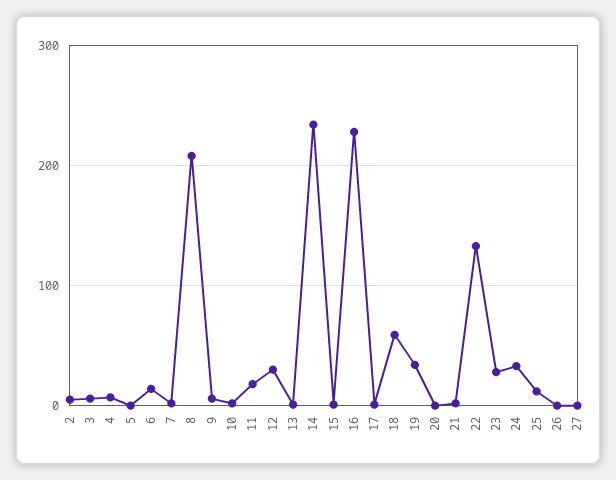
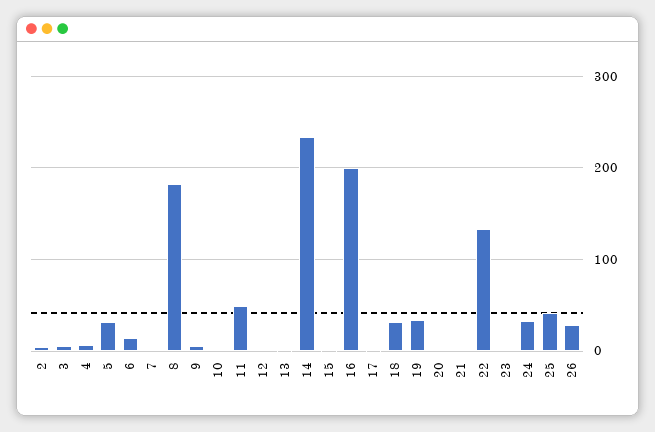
  {
    "2": 10,
    "3": 10,
    "4": 10,
-   "5": 0,
+   "5": 30,
    "6": 10,
    "7": 0,
-   "8": 210,
+   "8": 180,
    "9": 10,
    "10": 0,
-   "11": 20,
+   "11": 50,
-   "12": 30,
+   "12": 0,
    "13": 0,
    "14": 230,
    "15": 0,
-   "16": 230,
+   "16": 200,
    "17": 0,
-   "18": 60,
+   "18": 30,
    "19": 30,
    "20": 0,
    "21": 0,
    "22": 130,
-   "23": 30,
+   "23": 0,
    "24": 30,
-   "25": 10,
+   "25": 40,
-   "26": 0,
+   "26": 30
-   "27": 0
  }

